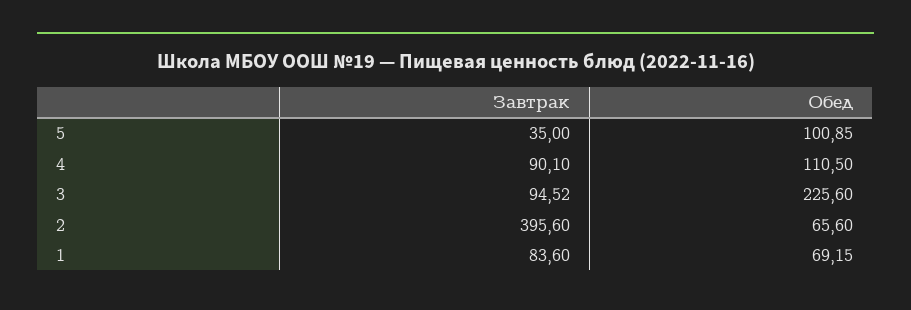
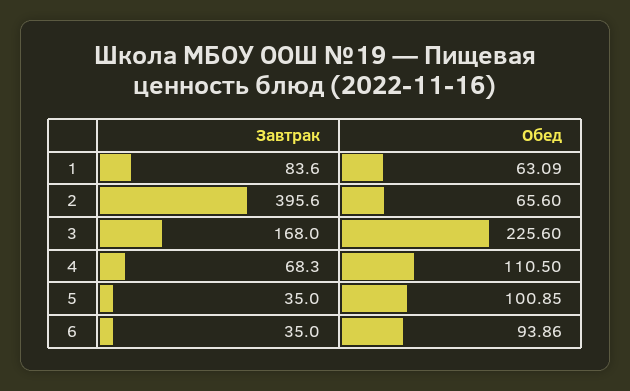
  {
    "Завтрак": {
      "5": 35,
-     "4": 90.1,
+     "4": 68.3,
-     "3": 94.52,
+     "3": 168,
      "2": 395.6,
-     "1": 83.6
+     "1": 83.6,
+     "6": 35
    },
    "Обед": {
      "5": 100.85,
      "4": 110.5,
      "3": 225.6,
      "2": 65.6,
-     "1": 69.15
+     "1": 63.09,
+     "6": 93.86
    }
  }

